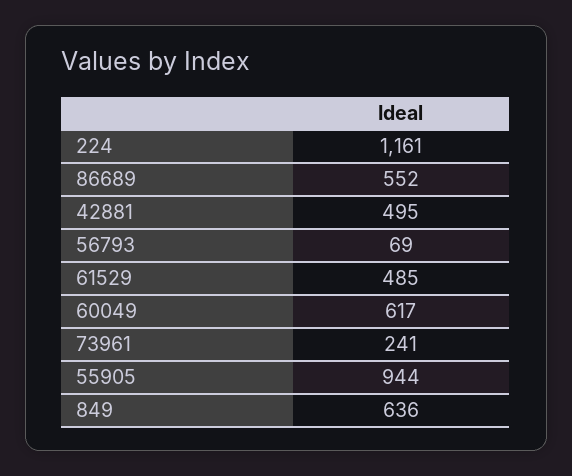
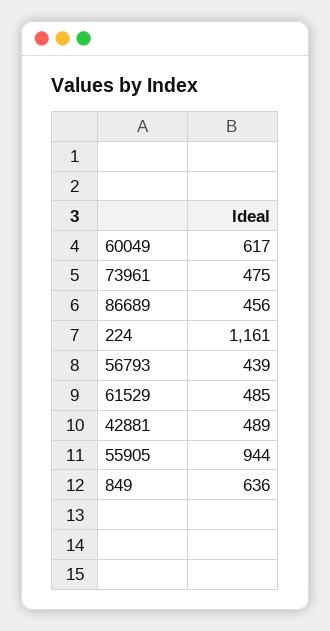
  {
    "224": 1161,
-   "86689": 552,
+   "86689": 456,
-   "42881": 495,
+   "42881": 489,
-   "56793": 69,
+   "56793": 439,
    "61529": 485,
    "60049": 617,
-   "73961": 241,
+   "73961": 475,
    "55905": 944,
    "849": 636
  }

